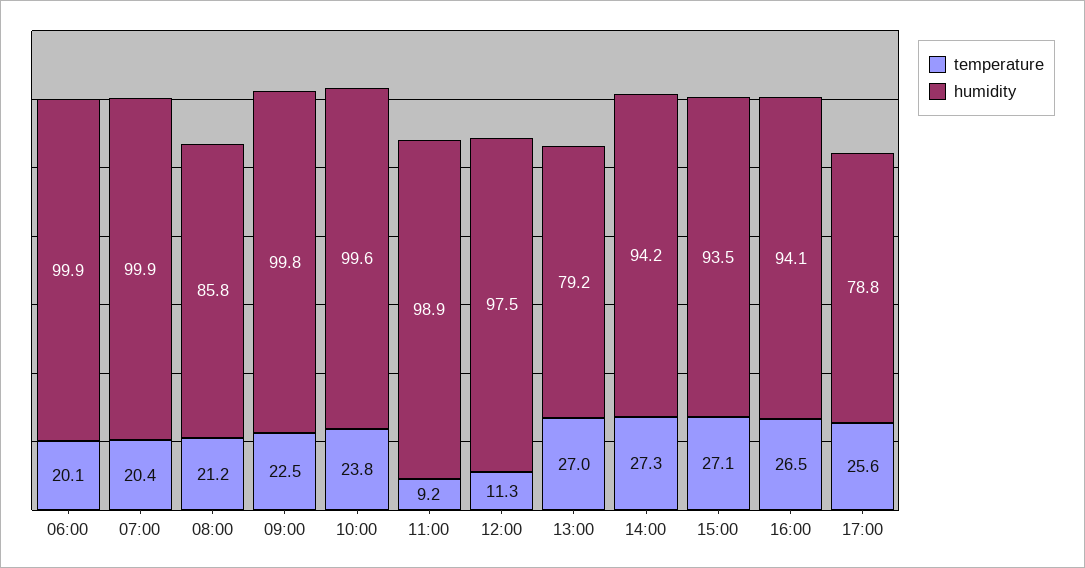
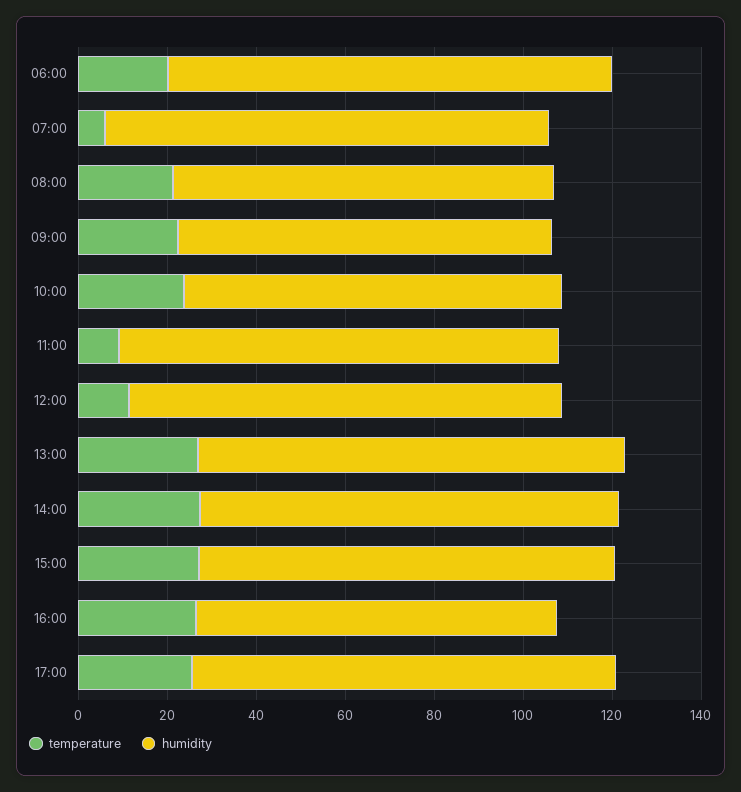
  {
    "temperature": {
      "06:00": 20.1,
-     "07:00": 20.4,
+     "07:00": 5,
      "08:00": 21.2,
      "09:00": 22.5,
      "10:00": 23.8,
      "11:00": 9.2,
      "12:00": 11.3,
      "13:00": 27,
      "14:00": 27.3,
      "15:00": 27.1,
      "16:00": 26.5,
      "17:00": 25.6
    },
    "humidity": {
      "06:00": 99.9,
      "07:00": 99.9,
      "08:00": 85.8,
-     "09:00": 99.8,
+     "09:00": 85,
-     "10:00": 99.6,
+     "10:00": 85,
      "11:00": 98.9,
      "12:00": 97.5,
-     "13:00": 79.2,
+     "13:00": 95,
      "14:00": 94.2,
      "15:00": 93.5,
-     "16:00": 94.1,
+     "16:00": 80,
-     "17:00": 78.8
+     "17:00": 95
    }
  }

